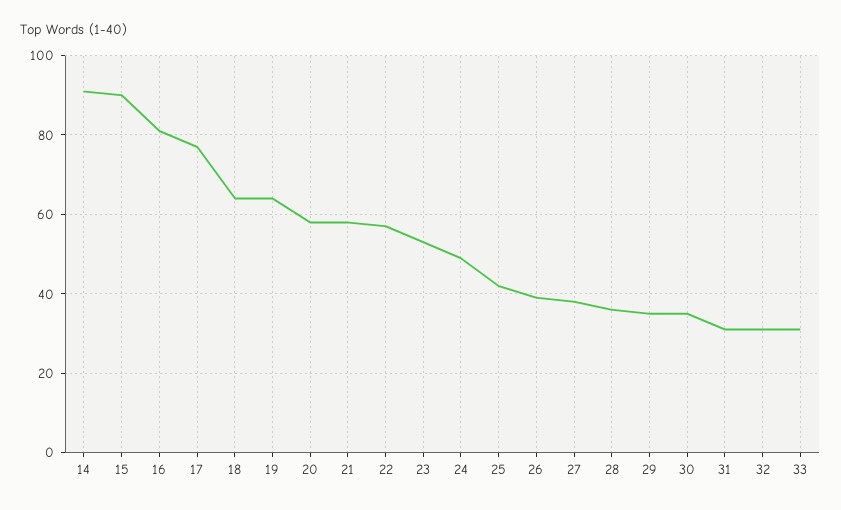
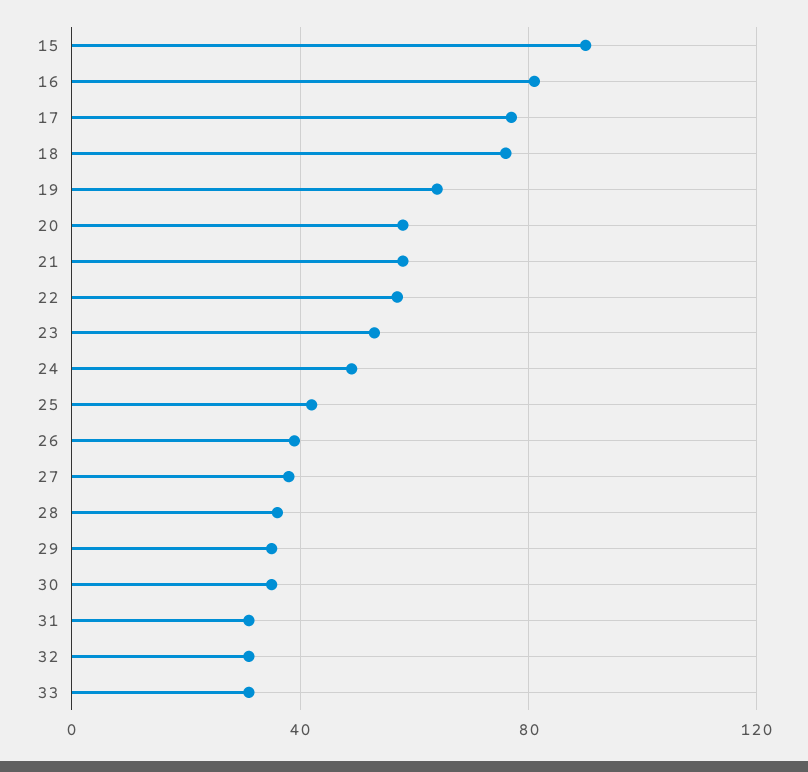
  {
-   "14": 90,
    "15": 90,
    "16": 80,
    "17": 75,
-   "18": 65,
+   "18": 75,
    "19": 65,
    "20": 60,
    "21": 60,
    "22": 55,
    "23": 55,
    "24": 50,
    "25": 40,
    "26": 40,
    "27": 40,
    "28": 35,
    "29": 35,
    "30": 35,
    "31": 30,
    "32": 30,
    "33": 30
  }

